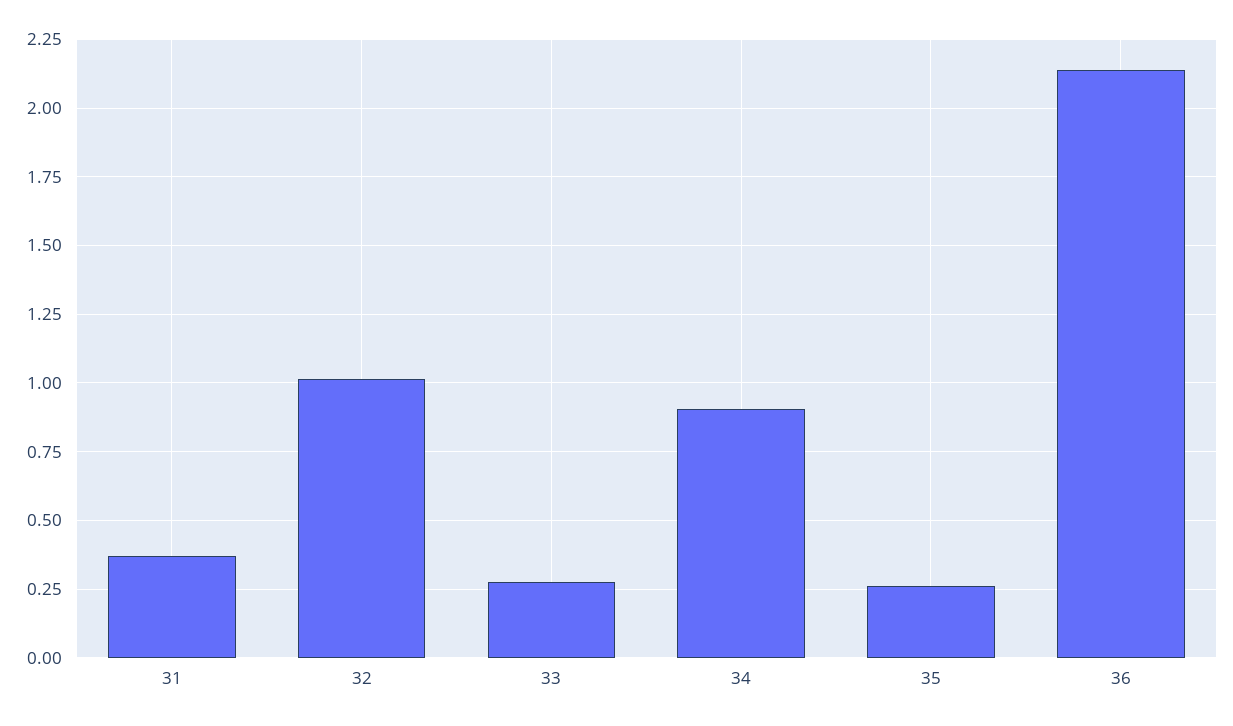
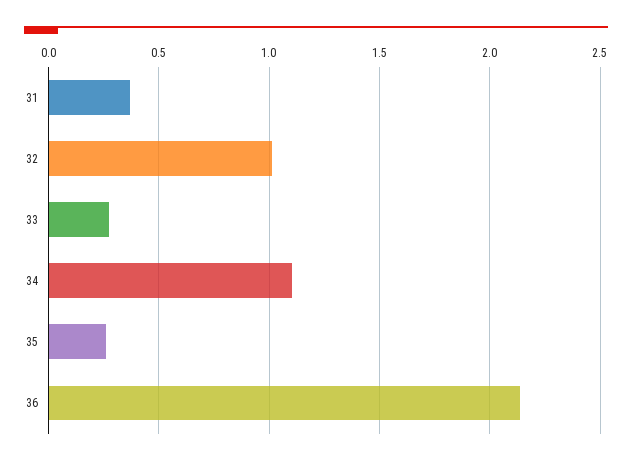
  {
    "31": 0.375,
    "32": 1.025,
    "33": 0.275,
-   "34": 0.9,
+   "34": 1.1,
    "35": 0.25,
    "36": 2.125
  }

